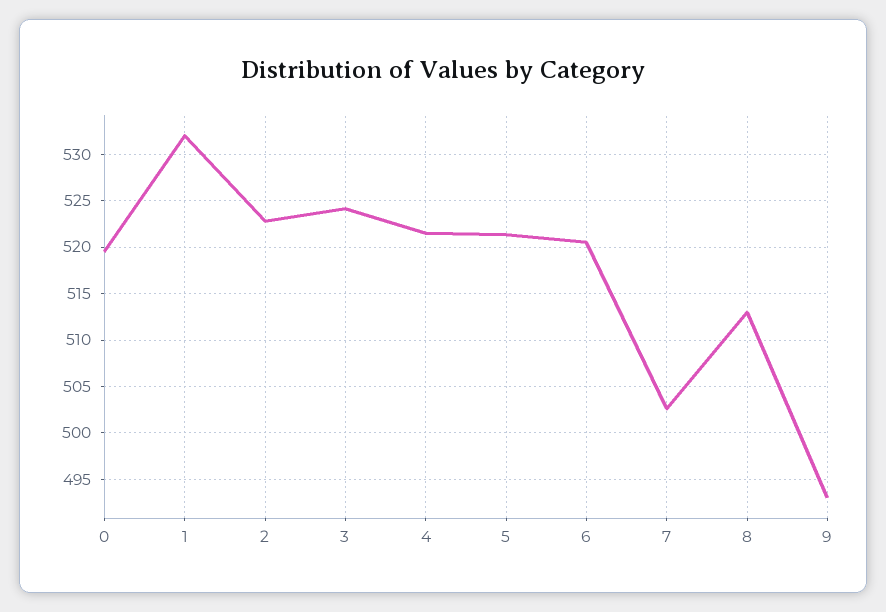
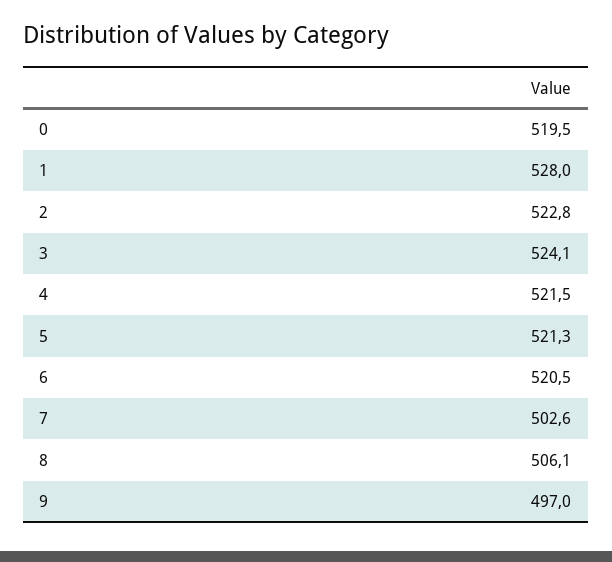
  {
    "0": 519.5,
-   "1": 532,
+   "1": 528,
    "2": 522.8,
    "3": 524.1,
    "4": 521.5,
    "5": 521.3,
    "6": 520.5,
    "7": 502.6,
-   "8": 513,
+   "8": 506.1,
-   "9": 493
+   "9": 497
  }

